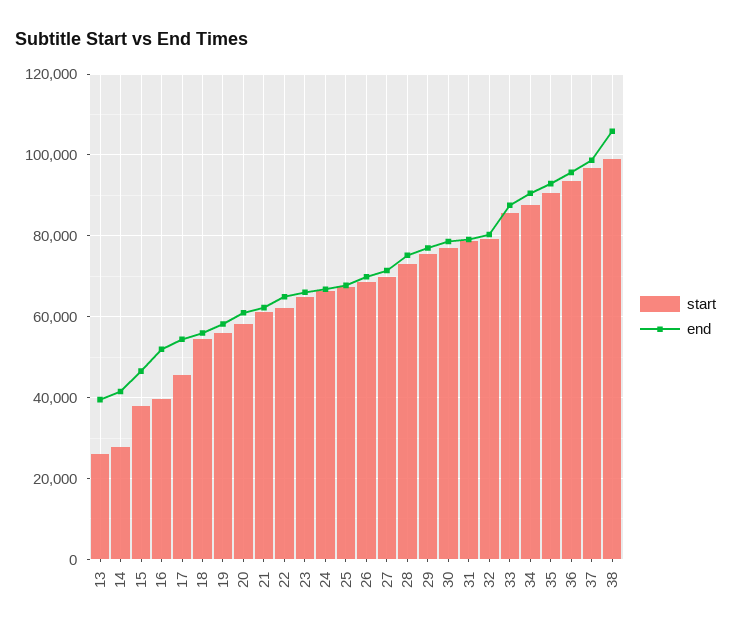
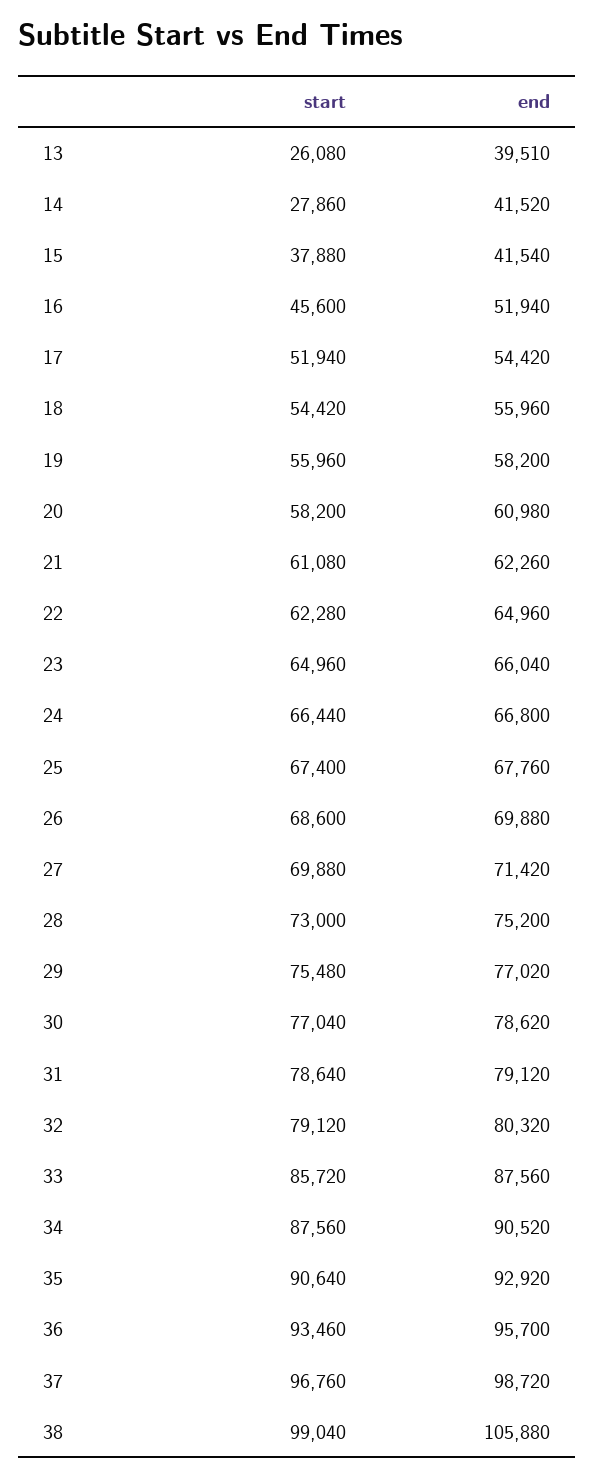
  {
    "start": {
      "13": 26080,
      "14": 27860,
      "15": 37880,
-     "16": 40000,
+     "16": 45600,
-     "17": 46000,
+     "17": 51940,
      "18": 54420,
      "19": 55960,
      "20": 58200,
      "21": 61080,
      "22": 62280,
      "23": 64960,
      "24": 66440,
      "25": 67400,
      "26": 68600,
      "27": 69880,
      "28": 73000,
      "29": 75480,
      "30": 77040,
      "31": 78640,
      "32": 79120,
      "33": 85720,
      "34": 87560,
      "35": 90640,
      "36": 93460,
      "37": 96760,
      "38": 99040
    },
    "end": {
      "13": 39510,
      "14": 41520,
-     "15": 46000,
+     "15": 41540,
      "16": 51940,
      "17": 54420,
      "18": 55960,
      "19": 58200,
      "20": 60980,
      "21": 62260,
      "22": 64960,
      "23": 66040,
      "24": 66800,
      "25": 67760,
      "26": 69880,
      "27": 71420,
      "28": 75200,
      "29": 77020,
      "30": 78620,
      "31": 79120,
      "32": 80320,
      "33": 87560,
      "34": 90520,
      "35": 92920,
      "36": 95700,
      "37": 98720,
      "38": 105880
    }
  }

